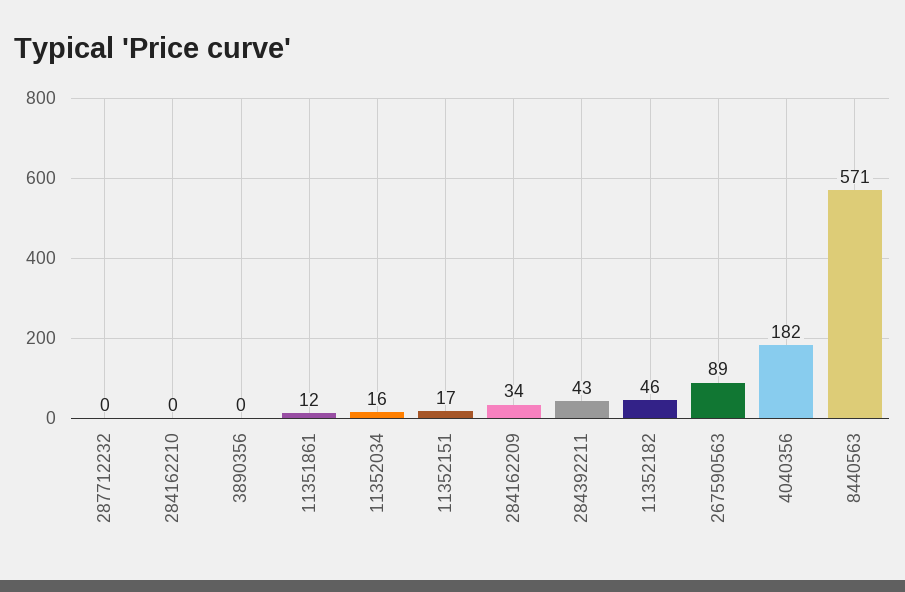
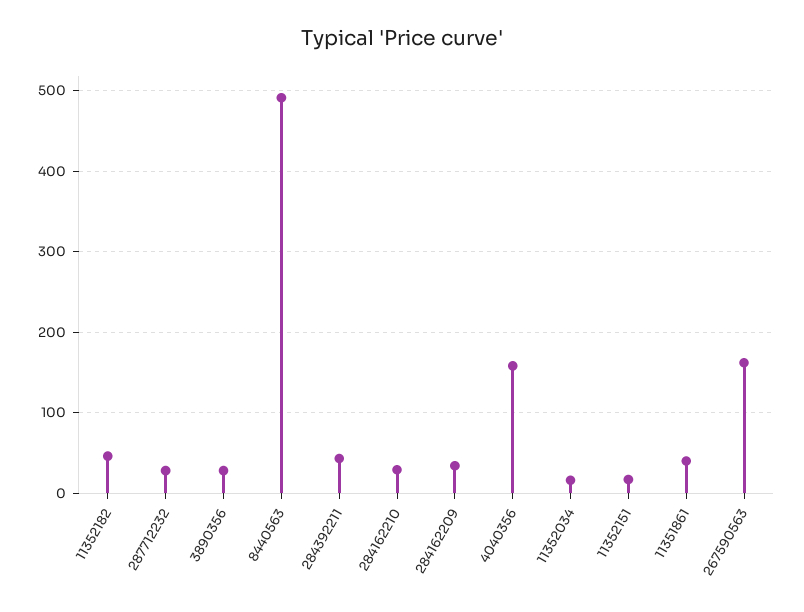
  {
-   "287712232": 0,
+   "287712232": 30,
-   "284162210": 0,
+   "284162210": 30,
-   "3890356": 0,
+   "3890356": 30,
-   "11351861": 12,
+   "11351861": 40,
    "11352034": 16,
    "11352151": 17,
    "284162209": 34,
    "284392211": 43,
    "11352182": 46,
-   "267590563": 89,
+   "267590563": 160,
-   "4040356": 182,
+   "4040356": 160,
-   "8440563": 571
+   "8440563": 490
  }

